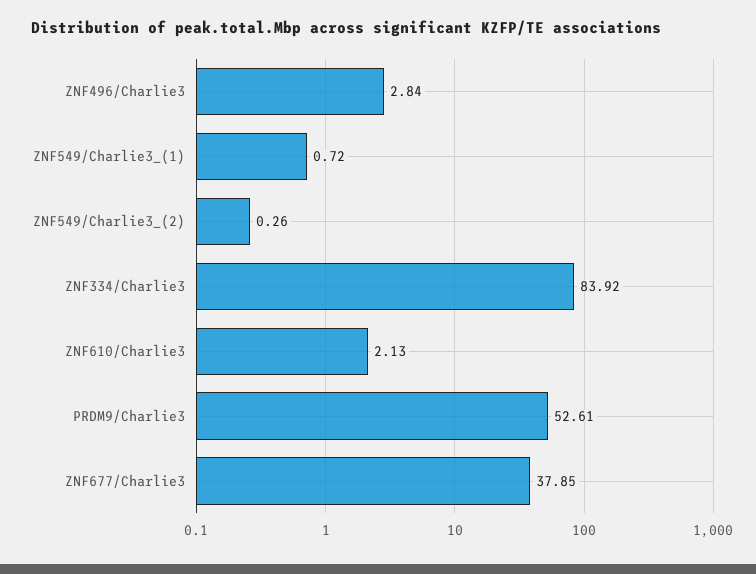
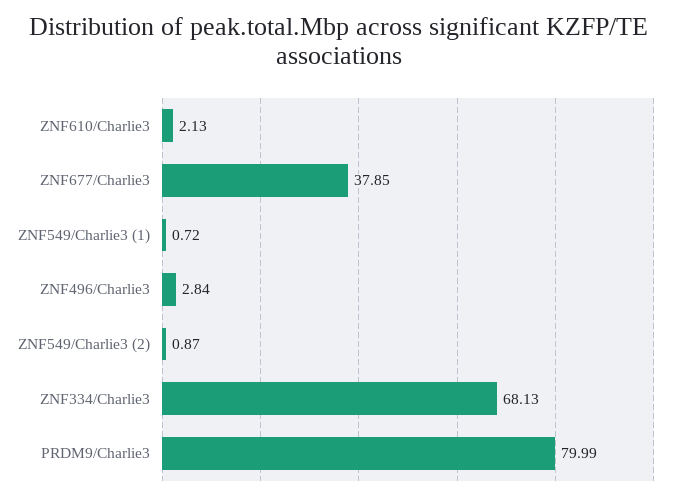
  {
    "ZNF496/Charlie3": 2.84,
    "ZNF549/Charlie3_(1)": 0.72,
-   "ZNF549/Charlie3_(2)": 0.26,
+   "ZNF549/Charlie3_(2)": 0.87,
-   "ZNF334/Charlie3": 83.92,
+   "ZNF334/Charlie3": 68.13,
    "ZNF610/Charlie3": 2.13,
-   "PRDM9/Charlie3": 52.61,
+   "PRDM9/Charlie3": 79.99,
    "ZNF677/Charlie3": 37.85
  }

